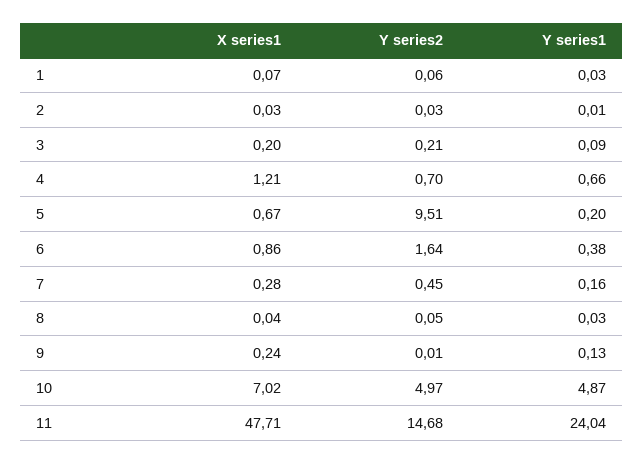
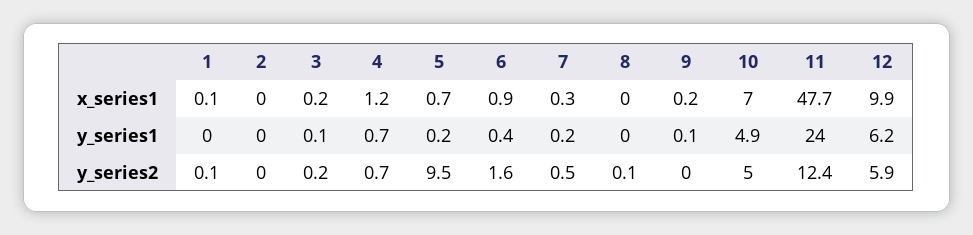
  {
    "X series1": {
      "1": 0.07,
      "2": 0.03,
      "3": 0.2,
      "4": 1.21,
      "5": 0.67,
      "6": 0.86,
      "7": 0.28,
      "8": 0.04,
      "9": 0.24,
      "10": 7.02,
-     "11": 47.71
+     "11": 47.71,
+     "12": 9.9
    },
    "Y series2": {
      "1": 0.06,
      "2": 0.03,
      "3": 0.21,
      "4": 0.7,
      "5": 9.51,
      "6": 1.64,
      "7": 0.45,
      "8": 0.05,
      "9": 0.01,
      "10": 4.97,
-     "11": 14.68
+     "11": 12.4,
+     "12": 5.9
    },
    "Y series1": {
      "1": 0.03,
      "2": 0.01,
      "3": 0.09,
      "4": 0.66,
      "5": 0.2,
      "6": 0.38,
      "7": 0.16,
      "8": 0.03,
      "9": 0.13,
      "10": 4.87,
-     "11": 24.04
+     "11": 24.04,
+     "12": 6.2
    }
  }

